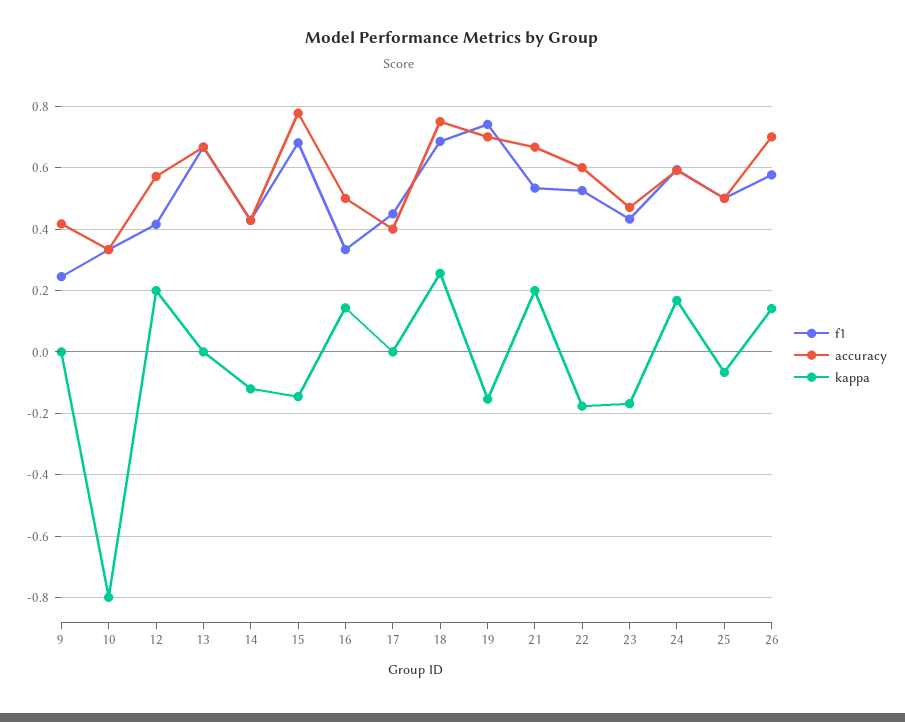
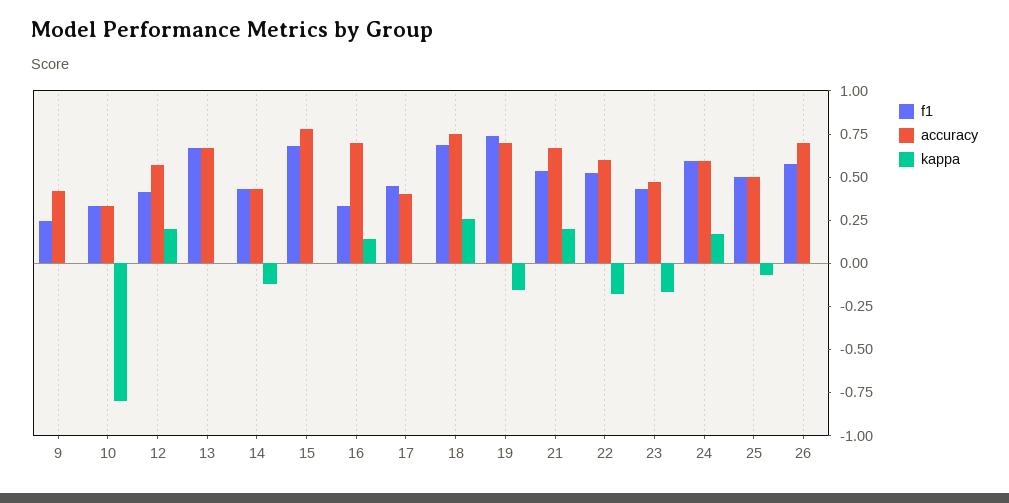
  {
    "f1": {
      "9": 0.24,
      "10": 0.34,
      "12": 0.42,
      "13": 0.66,
      "14": 0.42,
      "15": 0.68,
      "16": 0.34,
      "17": 0.46,
      "18": 0.68,
      "19": 0.74,
      "21": 0.54,
      "22": 0.52,
      "23": 0.44,
      "24": 0.6,
      "25": 0.5,
      "26": 0.58
    },
    "accuracy": {
      "9": 0.42,
      "10": 0.34,
      "12": 0.58,
      "13": 0.66,
      "14": 0.42,
      "15": 0.78,
-     "16": 0.5,
+     "16": 0.7,
      "17": 0.4,
      "18": 0.76,
      "19": 0.7,
      "21": 0.66,
      "22": 0.6,
      "23": 0.48,
      "24": 0.6,
      "25": 0.5,
      "26": 0.7
    },
    "kappa": {
      "9": 0,
      "10": -0.8,
      "12": 0.2,
      "13": 0,
      "14": -0.12,
-     "15": -0.14,
+     "15": 0,
      "16": 0.14,
      "17": 0,
      "18": 0.26,
      "19": -0.16,
      "21": 0.2,
      "22": -0.18,
      "23": -0.16,
      "24": 0.16,
      "25": -0.06,
-     "26": 0.14
+     "26": 0
    }
  }

